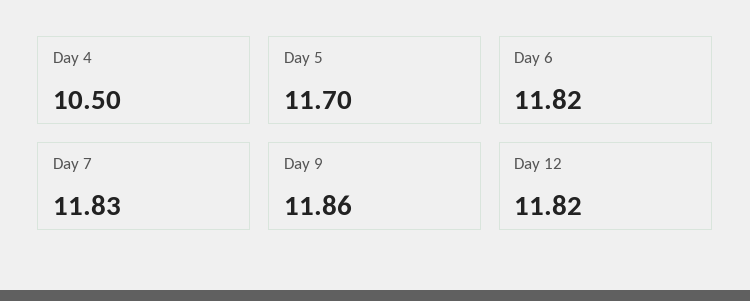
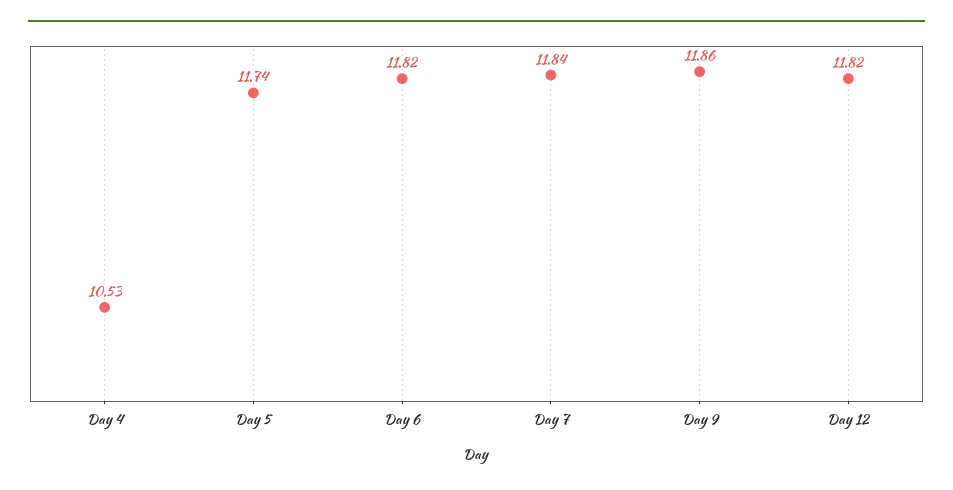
  {
-   "Day 4": 10.5,
+   "Day 4": 10.53,
-   "Day 5": 11.7,
+   "Day 5": 11.74,
    "Day 6": 11.82,
-   "Day 7": 11.83,
+   "Day 7": 11.84,
    "Day 9": 11.86,
    "Day 12": 11.82
  }

